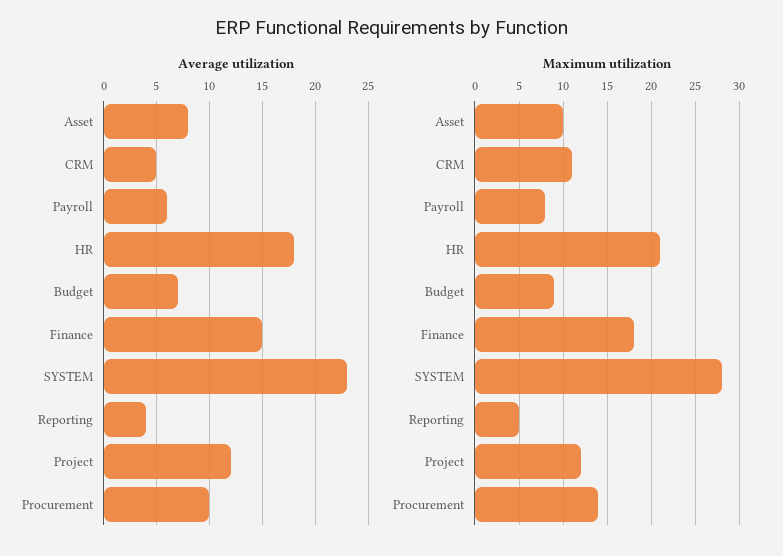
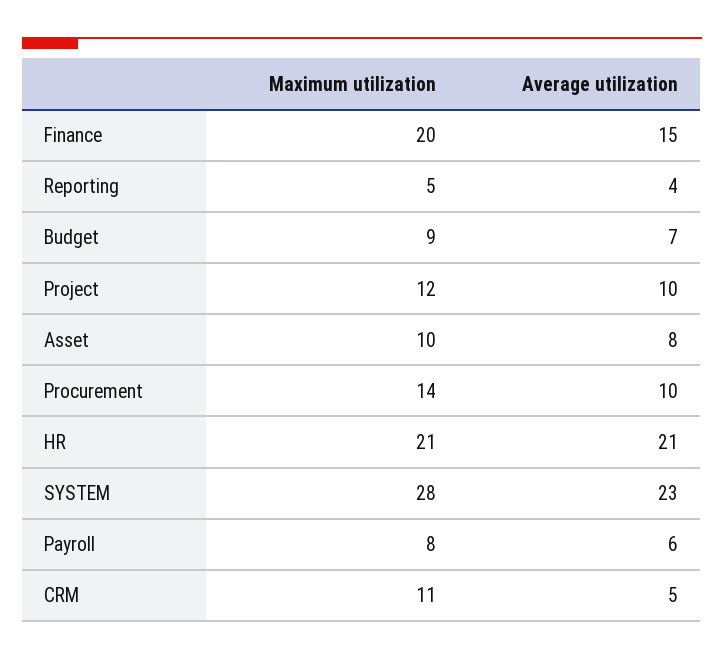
  {
    "Average utilization": {
      "Asset": 8,
      "CRM": 5,
      "Payroll": 6,
-     "HR": 18,
+     "HR": 21,
      "Budget": 7,
      "Finance": 15,
      "SYSTEM": 23,
      "Reporting": 4,
-     "Project": 12,
+     "Project": 10,
      "Procurement": 10
    },
    "Maximum utilization": {
      "Asset": 10,
      "CRM": 11,
      "Payroll": 8,
      "HR": 21,
      "Budget": 9,
-     "Finance": 18,
+     "Finance": 20,
      "SYSTEM": 28,
      "Reporting": 5,
      "Project": 12,
      "Procurement": 14
    }
  }

